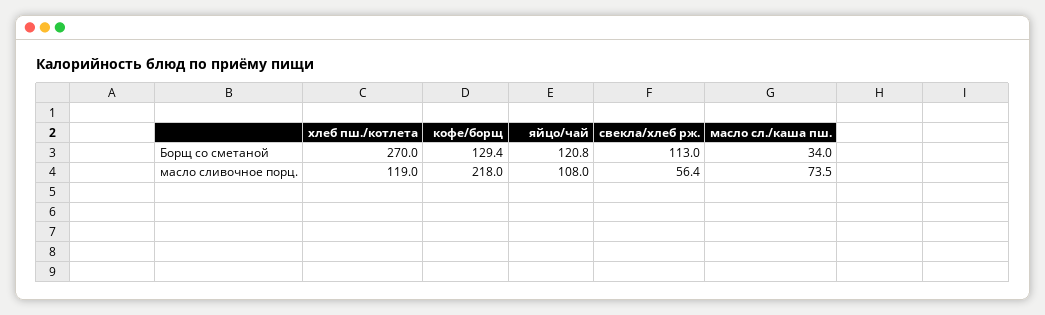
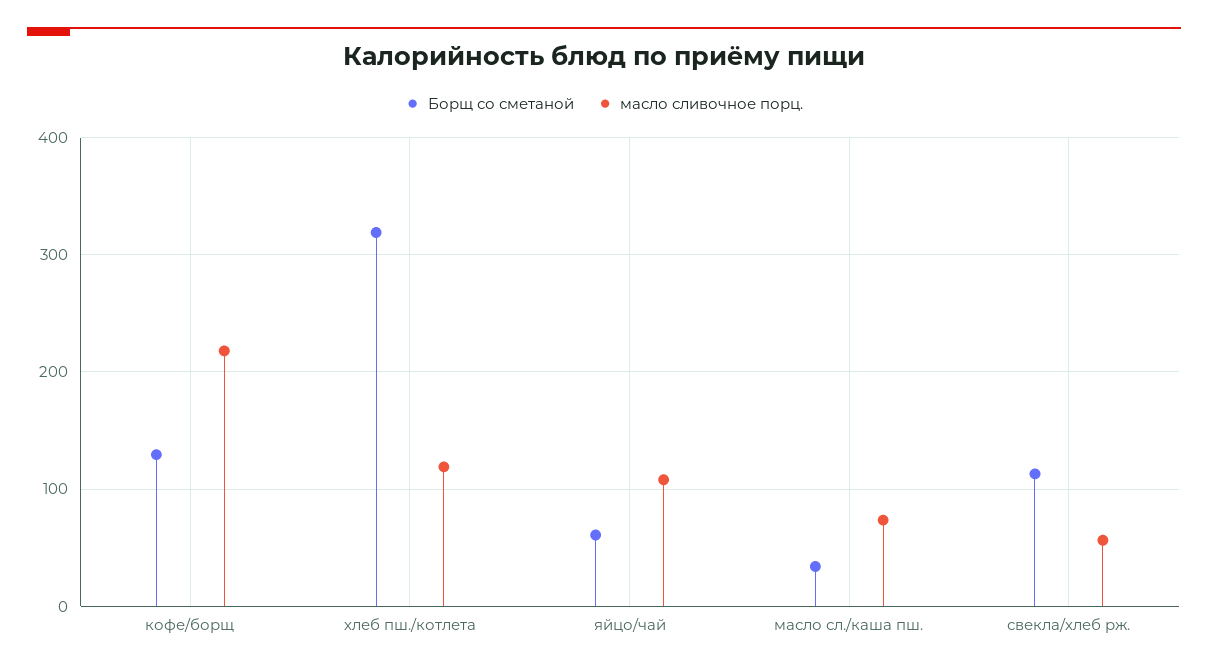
  {
    "Борщ со сметаной": {
-     "хлеб пш./котлета": 270,
+     "хлеб пш./котлета": 320,
      "кофе/борщ": 129.4,
-     "яйцо/чай": 120.8,
+     "яйцо/чай": 60,
      "свекла/хлеб рж.": 113,
      "масло сл./каша пш.": 34
    },
    "масло сливочное порц.": {
      "хлеб пш./котлета": 119,
      "кофе/борщ": 218,
      "яйцо/чай": 108,
      "свекла/хлеб рж.": 56.4,
      "масло сл./каша пш.": 73.5
    }
  }

